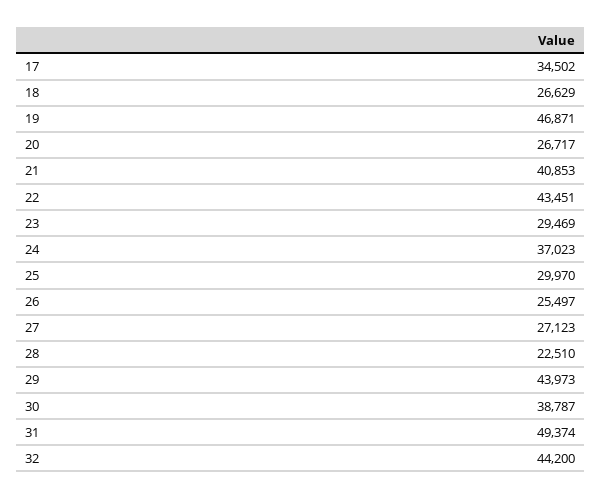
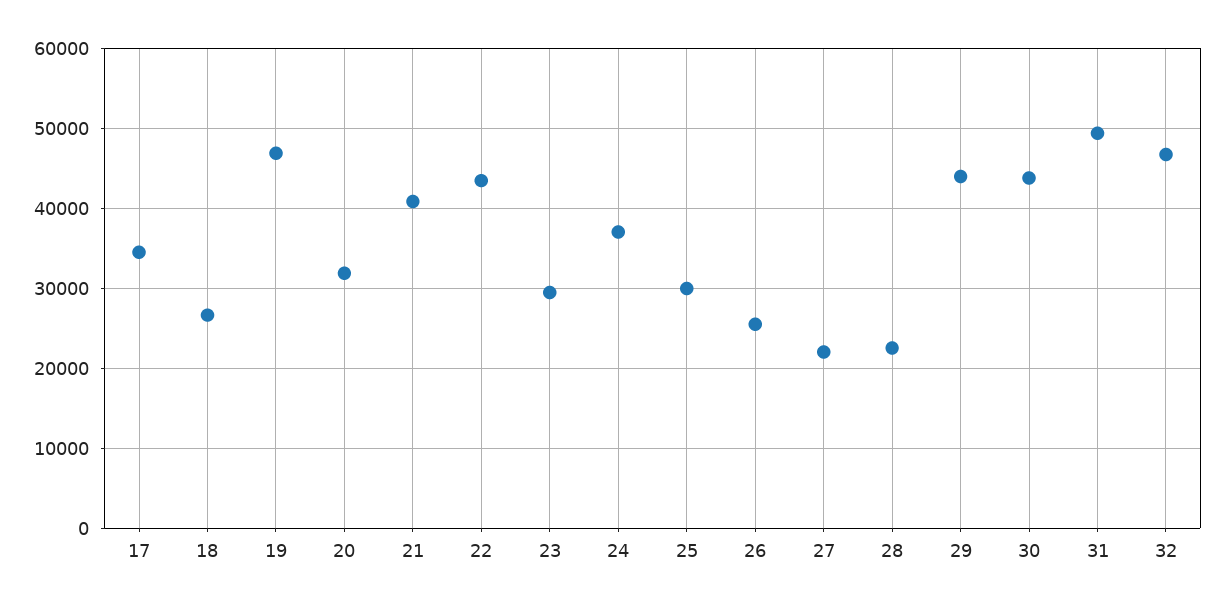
  {
    "17": 34502,
    "18": 26629,
    "19": 46871,
-   "20": 26717,
+   "20": 32000,
    "21": 40853,
    "22": 43451,
    "23": 29469,
    "24": 37023,
    "25": 29970,
    "26": 25497,
-   "27": 27123,
+   "27": 22000,
    "28": 22510,
    "29": 43973,
-   "30": 38787,
+   "30": 44000,
    "31": 49374,
-   "32": 44200
+   "32": 47000
  }

